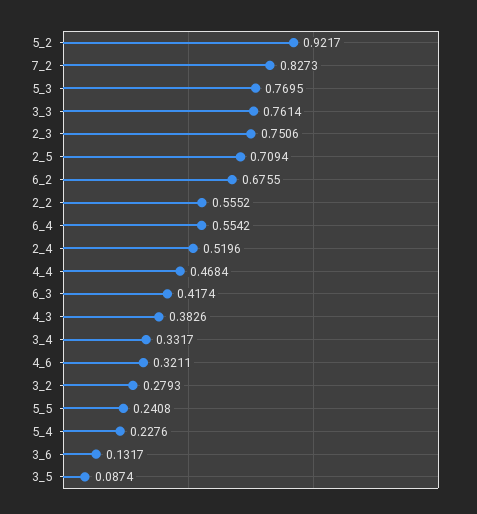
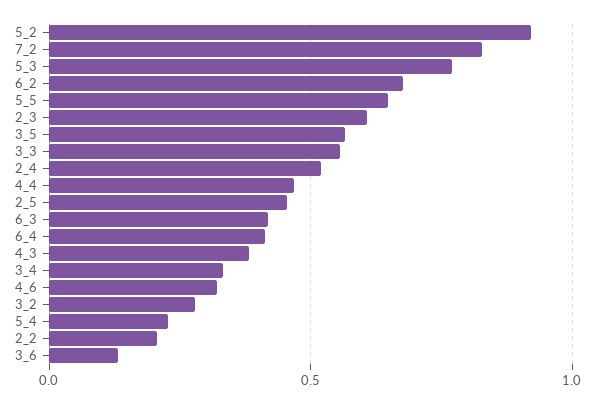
  {
    "5_2": 0.9217,
    "7_2": 0.8273,
    "5_3": 0.7695,
-   "3_3": 0.7614,
+   "3_3": 0.55,
-   "2_3": 0.7506,
+   "2_3": 0.6,
-   "2_5": 0.7094,
+   "2_5": 0.45,
    "6_2": 0.6755,
-   "2_2": 0.5552,
+   "2_2": 0.2,
-   "6_4": 0.5542,
+   "6_4": 0.4,
    "2_4": 0.5196,
    "4_4": 0.4684,
    "6_3": 0.4174,
    "4_3": 0.3826,
    "3_4": 0.3317,
    "4_6": 0.3211,
    "3_2": 0.2793,
-   "5_5": 0.2408,
+   "5_5": 0.65,
    "5_4": 0.2276,
    "3_6": 0.1317,
-   "3_5": 0.0874
+   "3_5": 0.55
  }

